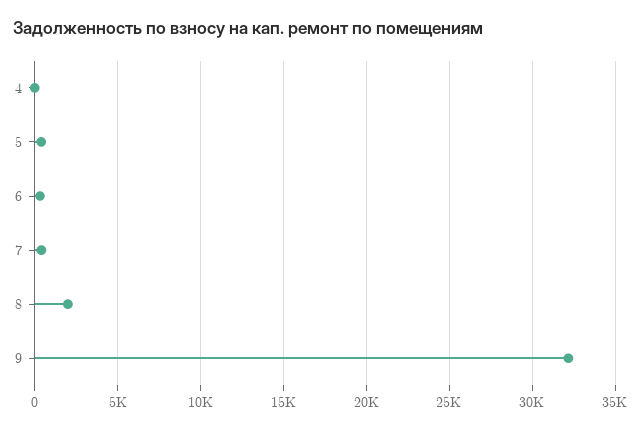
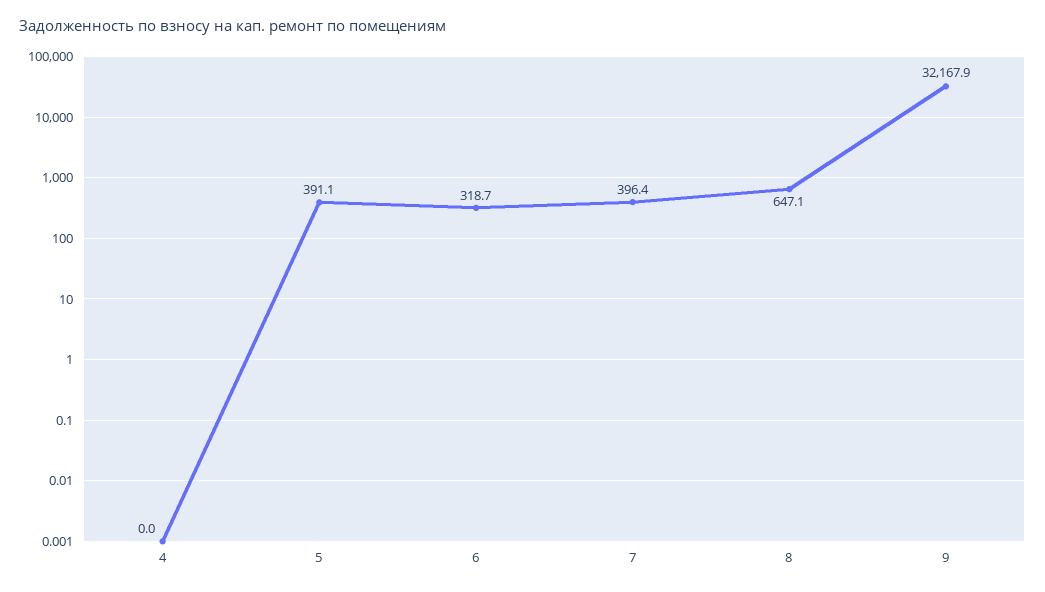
  {
    "4": 0,
    "5": 391.1,
    "6": 318.7,
    "7": 396.4,
-   "8": 2000,
+   "8": 647.1,
    "9": 32167.9
  }

